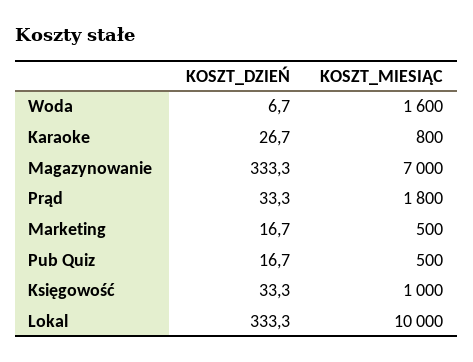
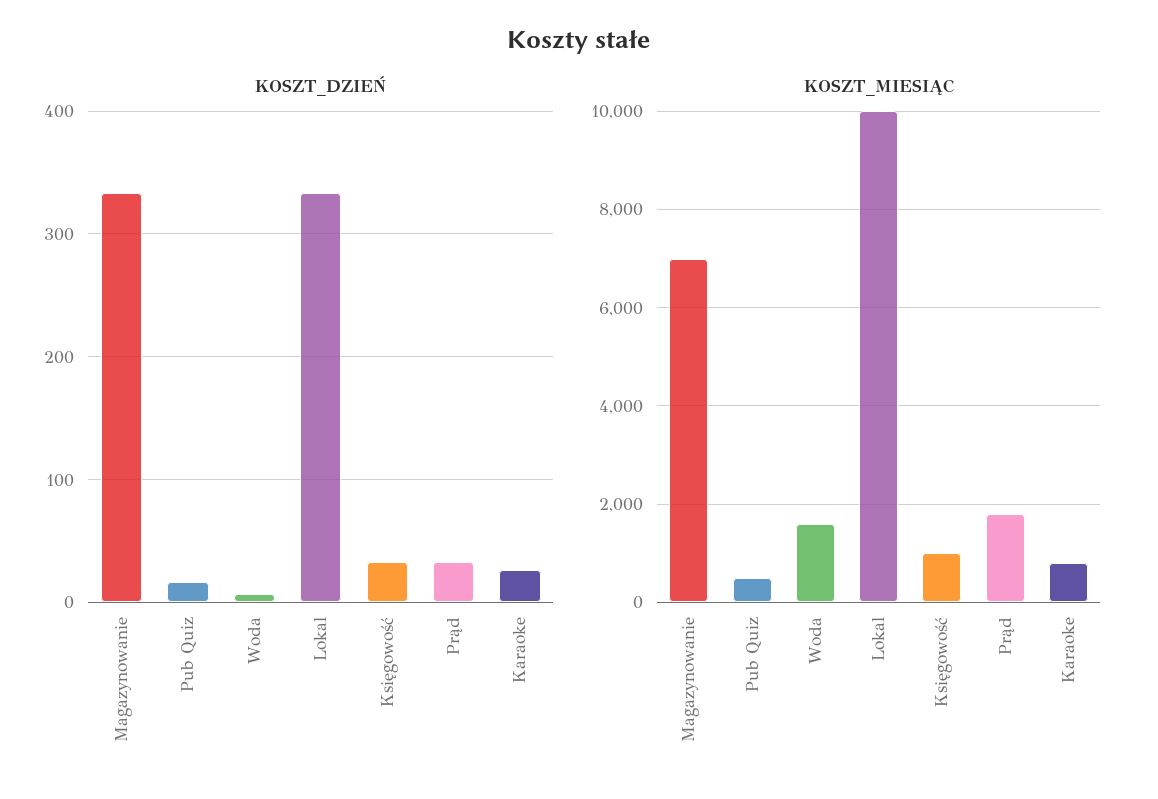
  {
    "KOSZT_DZIEŃ": {
      "Woda": 6.7,
      "Karaoke": 26.7,
      "Magazynowanie": 333.3,
      "Prąd": 33.3,
-     "Marketing": 16.7,
      "Pub Quiz": 16.7,
      "Księgowość": 33.3,
      "Lokal": 333.3
    },
    "KOSZT_MIESIĄC": {
      "Woda": 1600,
      "Karaoke": 800,
      "Magazynowanie": 7000,
      "Prąd": 1800,
-     "Marketing": 500,
      "Pub Quiz": 500,
      "Księgowość": 1000,
      "Lokal": 10000
    }
  }

